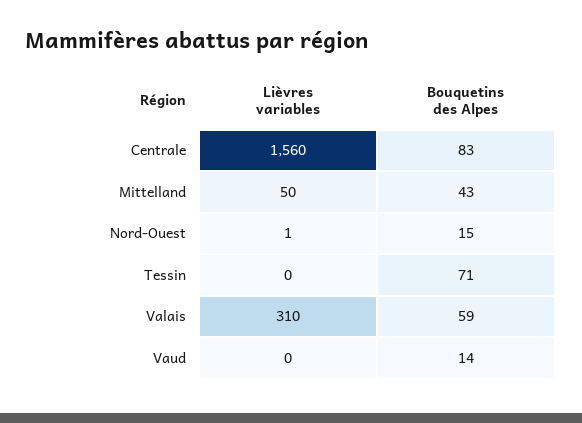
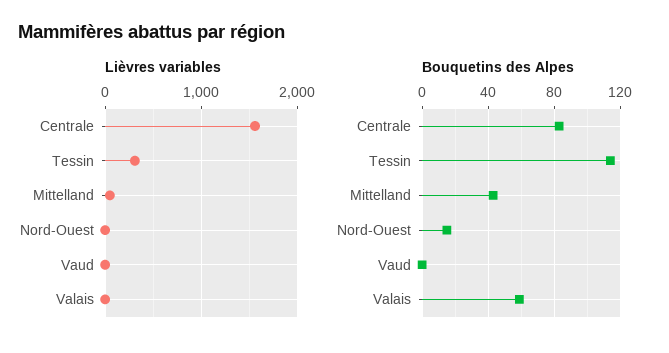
  {
    "Lièvres variables": {
      "Centrale": 1560,
      "Mittelland": 50,
      "Nord-Ouest": 1,
-     "Tessin": 0,
+     "Tessin": 300,
-     "Valais": 310,
+     "Valais": 0,
      "Vaud": 0
    },
    "Bouquetins des Alpes": {
      "Centrale": 83,
      "Mittelland": 43,
      "Nord-Ouest": 15,
-     "Tessin": 71,
+     "Tessin": 115,
      "Valais": 59,
-     "Vaud": 14
+     "Vaud": 0
    }
  }

